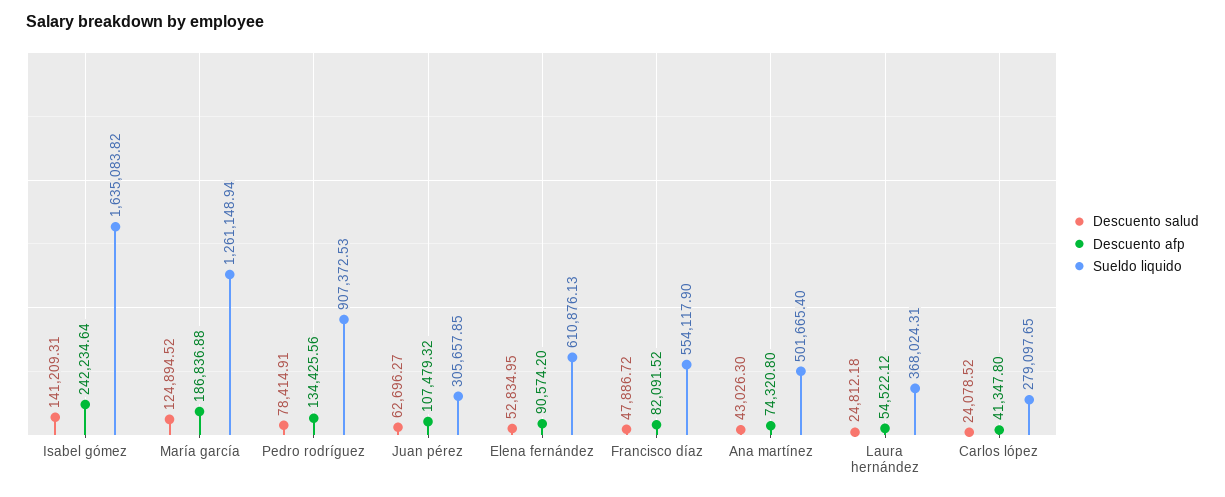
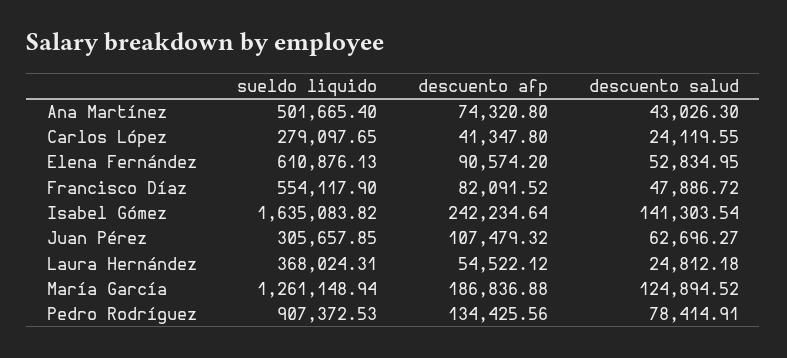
  {
    "Descuento salud": {
-     "Isabel gómez": 141209.31,
+     "Isabel gómez": 141303.54,
      "María garcía": 124894.52,
      "Pedro rodríguez": 78414.91,
      "Juan pérez": 62696.27,
      "Elena fernández": 52834.95,
      "Francisco díaz": 47886.72,
      "Ana martínez": 43026.3,
      "Laura hernández": 24812.18,
-     "Carlos lópez": 24078.52
+     "Carlos lópez": 24119.55
    },
    "Descuento afp": {
      "Isabel gómez": 242234.64,
      "María garcía": 186836.88,
      "Pedro rodríguez": 134425.56,
      "Juan pérez": 107479.32,
      "Elena fernández": 90574.2,
      "Francisco díaz": 82091.52,
      "Ana martínez": 74320.8,
      "Laura hernández": 54522.12,
      "Carlos lópez": 41347.8
    },
    "Sueldo liquido": {
      "Isabel gómez": 1635083.82,
      "María garcía": 1261148.94,
      "Pedro rodríguez": 907372.53,
      "Juan pérez": 305657.85,
      "Elena fernández": 610876.13,
      "Francisco díaz": 554117.9,
      "Ana martínez": 501665.4,
      "Laura hernández": 368024.31,
      "Carlos lópez": 279097.65
    }
  }

